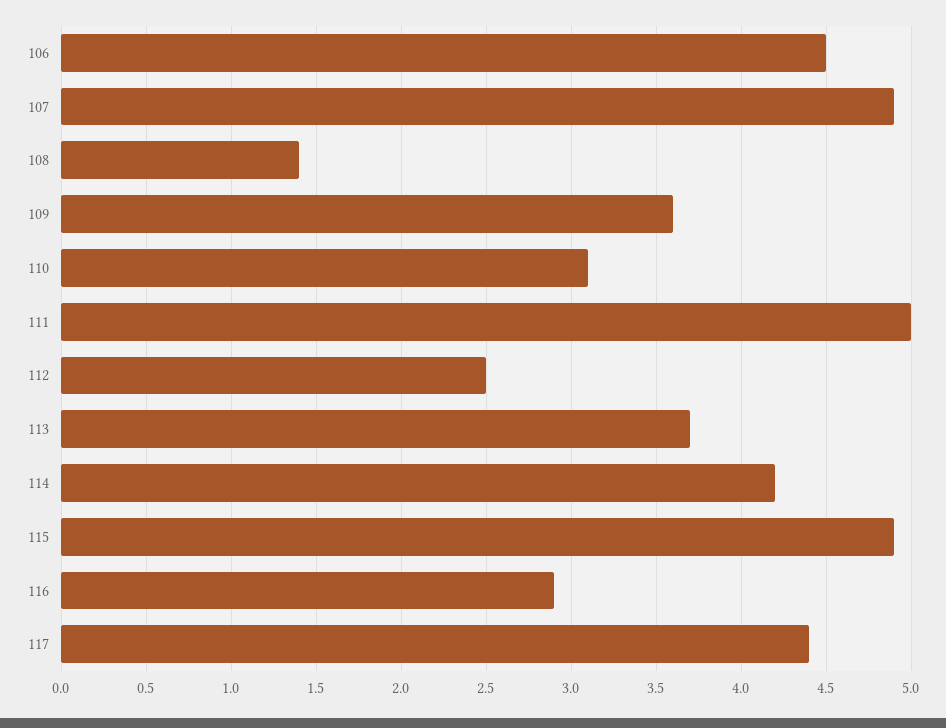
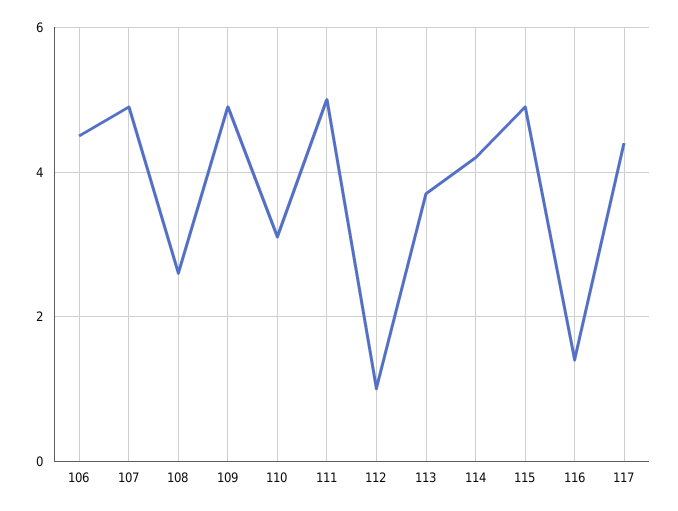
  {
    "106": 4.5,
    "107": 4.9,
-   "108": 1.4,
+   "108": 2.5,
-   "109": 3.6,
+   "109": 5,
    "110": 3.1,
    "111": 5,
-   "112": 2.5,
+   "112": 1,
    "113": 3.7,
    "114": 4.2,
    "115": 4.9,
-   "116": 2.9,
+   "116": 1.5,
    "117": 4.4
  }

